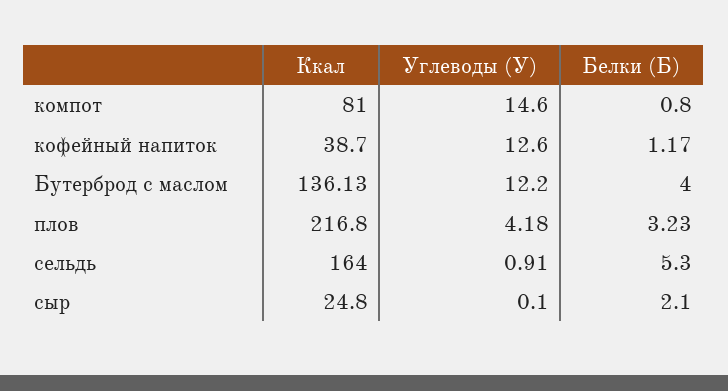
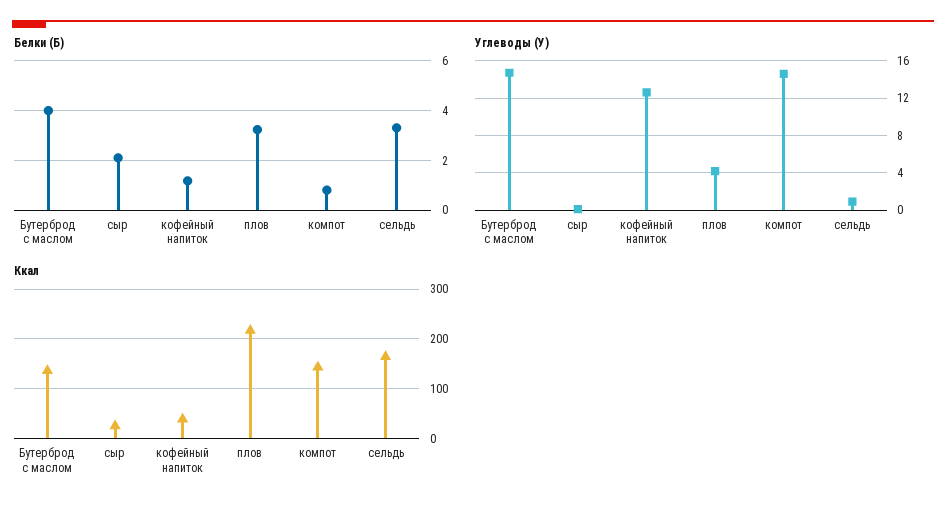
  {
    "Ккал": {
-     "компот": 81,
+     "компот": 140,
      "кофейный напиток": 38.7,
      "Бутерброд с маслом": 136.13,
      "плов": 216.8,
      "сельдь": 164,
      "сыр": 24.8
    },
    "Углеводы (У)": {
      "компот": 14.6,
      "кофейный напиток": 12.6,
-     "Бутерброд с маслом": 12.2,
+     "Бутерброд с маслом": 15,
      "плов": 4.18,
      "сельдь": 0.91,
      "сыр": 0.1
    },
    "Белки (Б)": {
      "компот": 0.8,
      "кофейный напиток": 1.17,
      "Бутерброд с маслом": 4,
      "плов": 3.23,
-     "сельдь": 5.3,
+     "сельдь": 3.25,
      "сыр": 2.1
    }
  }

